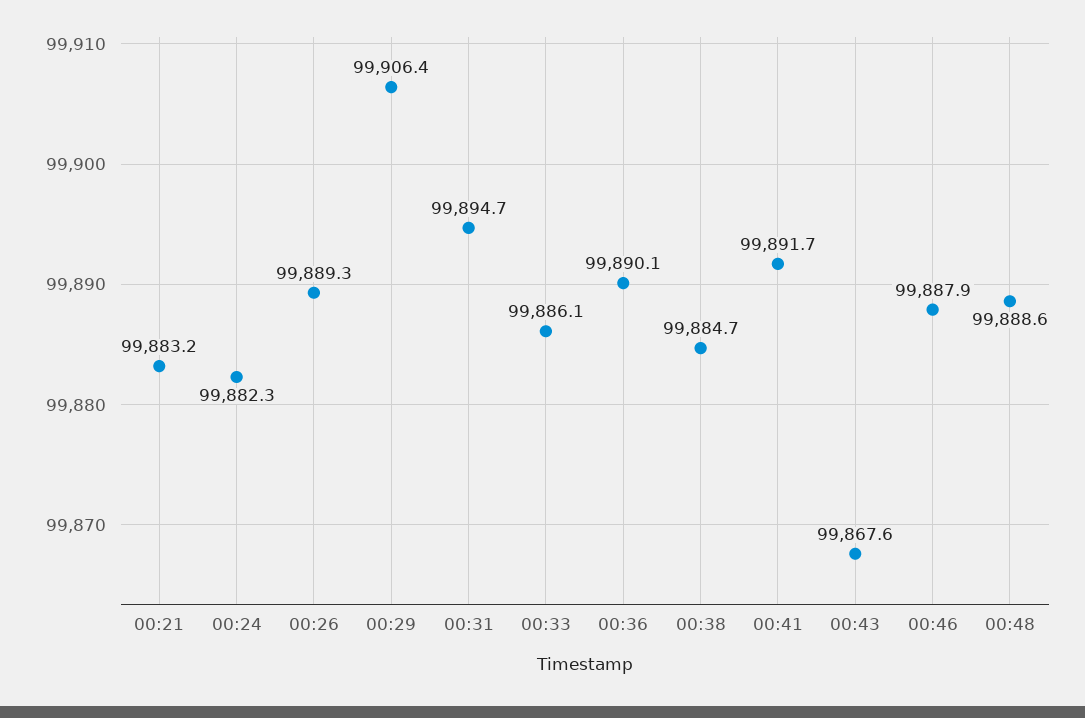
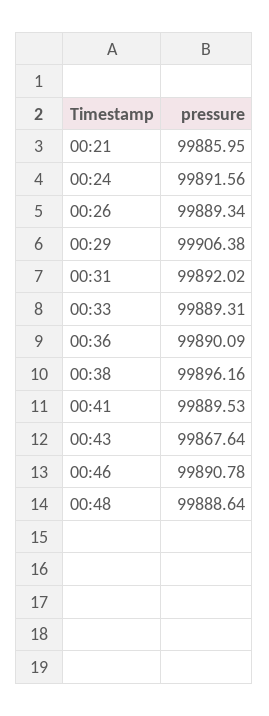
  {
-   "00:21": 99883.2,
+   "00:21": 99885.95,
-   "00:24": 99882.3,
+   "00:24": 99891.56,
    "00:26": 99889.34,
    "00:29": 99906.38,
-   "00:31": 99894.7,
+   "00:31": 99892.02,
-   "00:33": 99886.1,
+   "00:33": 99889.31,
    "00:36": 99890.09,
-   "00:38": 99884.7,
+   "00:38": 99896.16,
-   "00:41": 99891.7,
+   "00:41": 99889.53,
    "00:43": 99867.64,
-   "00:46": 99887.9,
+   "00:46": 99890.78,
    "00:48": 99888.64
  }

